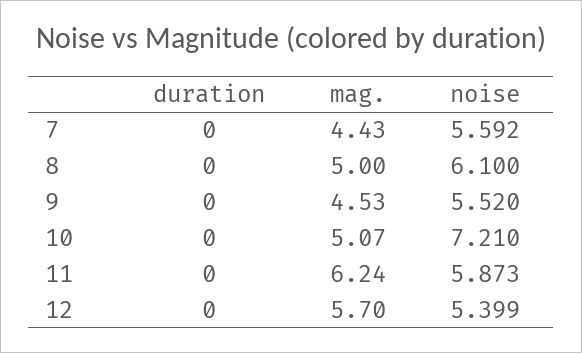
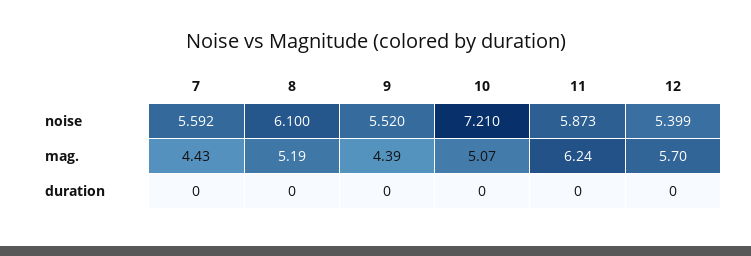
  {
    "duration": {
      "7": 0,
      "8": 0,
      "9": 0,
      "10": 0,
      "11": 0,
      "12": 0
    },
    "mag.": {
      "7": 4.43,
-     "8": 5,
+     "8": 5.19,
-     "9": 4.53,
+     "9": 4.39,
      "10": 5.07,
      "11": 6.24,
      "12": 5.7
    },
    "noise": {
      "7": 5.592,
      "8": 6.1,
      "9": 5.52,
      "10": 7.21,
      "11": 5.873,
      "12": 5.399
    }
  }

